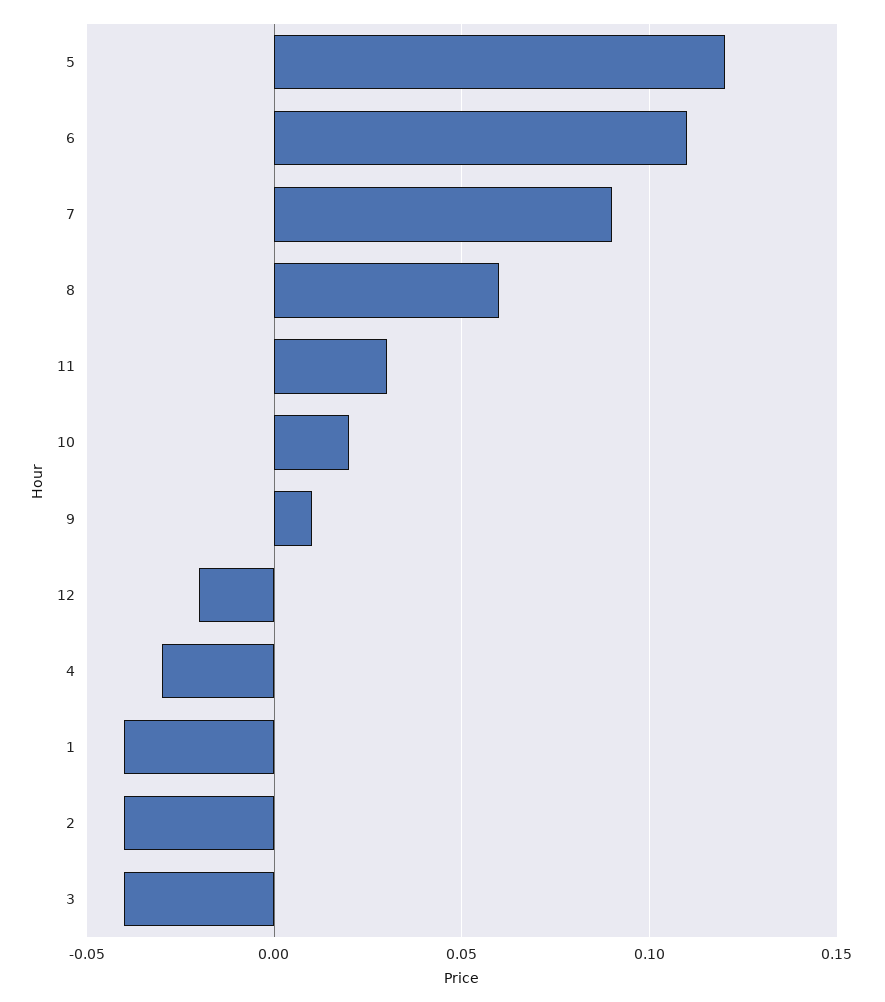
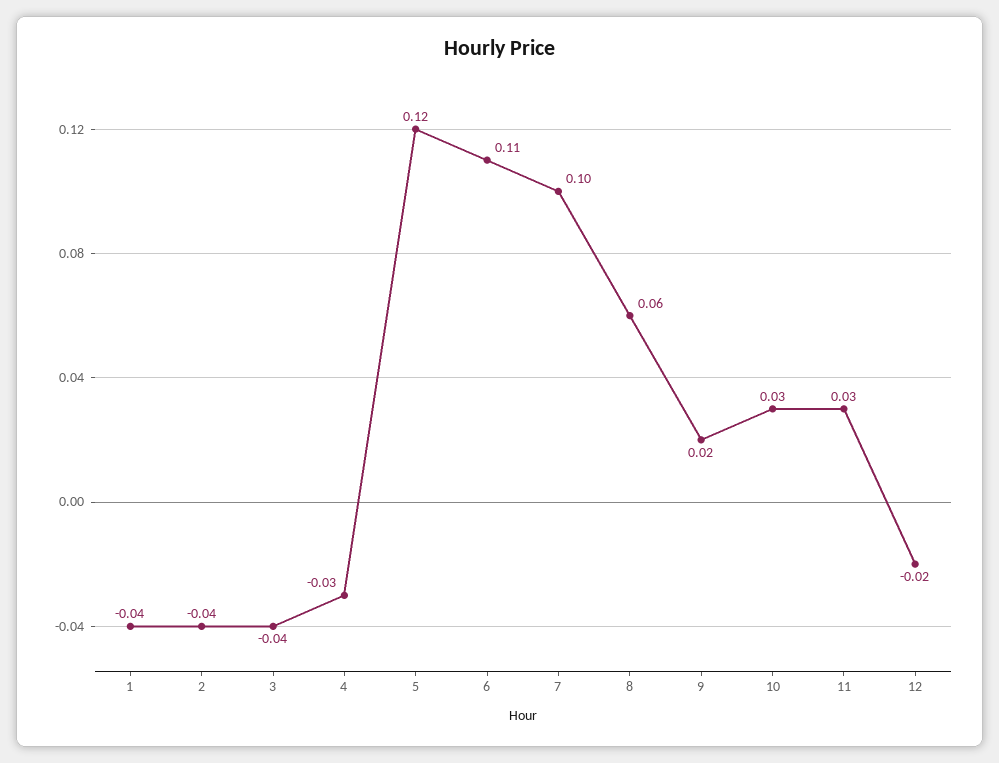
  {
    "5": 0.12,
    "6": 0.11,
-   "7": 0.09,
+   "7": 0.1,
    "8": 0.06,
    "11": 0.03,
-   "10": 0.02,
+   "10": 0.03,
-   "9": 0.01,
+   "9": 0.02,
    "12": -0.02,
    "4": -0.03,
    "1": -0.04,
    "2": -0.04,
    "3": -0.04
  }

